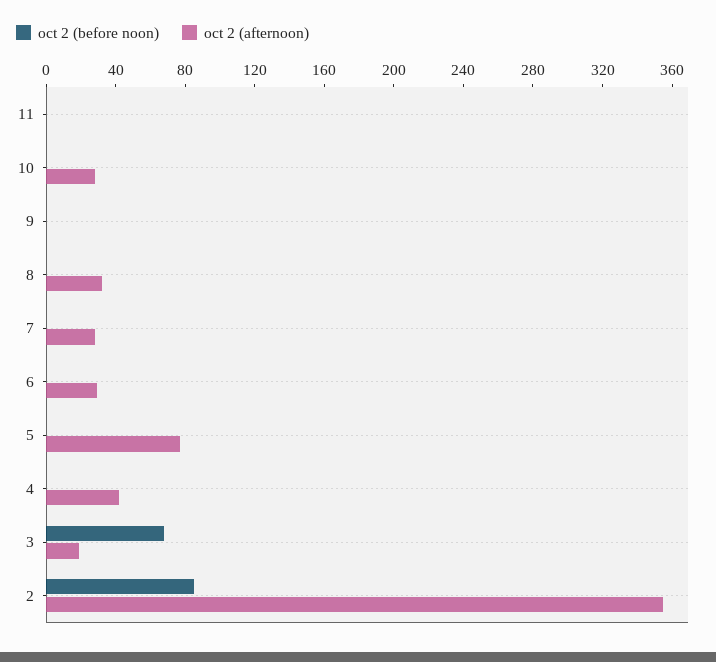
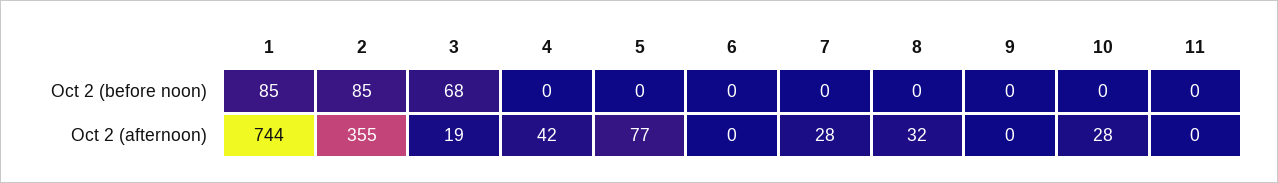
  {
    "oct 2 (before noon)": {
      "11": 0,
      "10": 0,
      "9": 0,
      "8": 0,
      "7": 0,
      "6": 0,
      "5": 0,
      "4": 0,
      "3": 68,
-     "2": 85
+     "2": 85,
+     "1": 85
    },
    "oct 2 (afternoon)": {
      "11": 0,
      "10": 28,
      "9": 0,
      "8": 32,
      "7": 28,
-     "6": 30,
+     "6": 0,
      "5": 77,
      "4": 42,
      "3": 19,
-     "2": 355
+     "2": 355,
+     "1": 744
    }
  }

